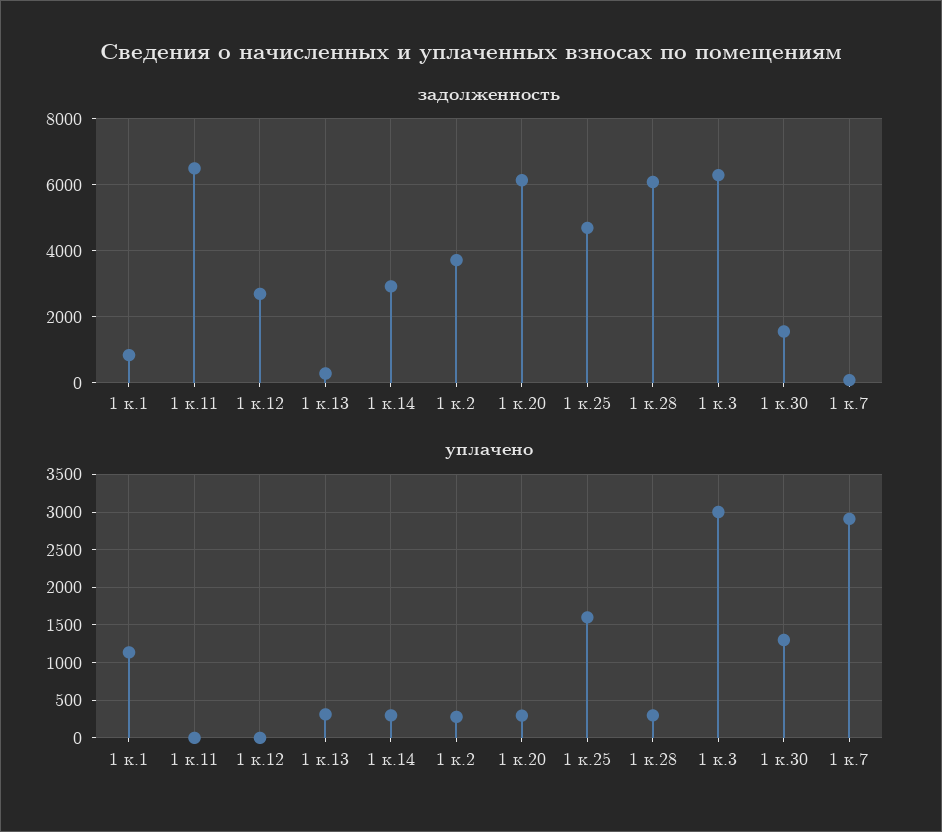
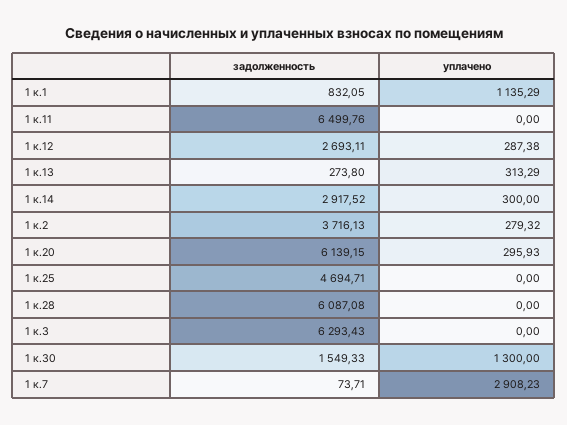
  {
    "задолженность": {
      "1 к.1": 832.05,
      "1 к.11": 6499.76,
      "1 к.12": 2693.11,
      "1 к.13": 273.8,
      "1 к.14": 2917.52,
      "1 к.2": 3716.13,
      "1 к.20": 6139.15,
      "1 к.25": 4694.71,
      "1 к.28": 6087.08,
      "1 к.3": 6293.43,
      "1 к.30": 1549.33,
      "1 к.7": 73.71
    },
    "уплачено": {
      "1 к.1": 1135.29,
      "1 к.11": 0,
-     "1 к.12": 0,
+     "1 к.12": 287.38,
      "1 к.13": 313.29,
      "1 к.14": 300,
      "1 к.2": 279.32,
      "1 к.20": 295.93,
-     "1 к.25": 1600,
+     "1 к.25": 0,
-     "1 к.28": 300,
+     "1 к.28": 0,
-     "1 к.3": 3000,
+     "1 к.3": 0,
      "1 к.30": 1300,
      "1 к.7": 2908.23
    }
  }

